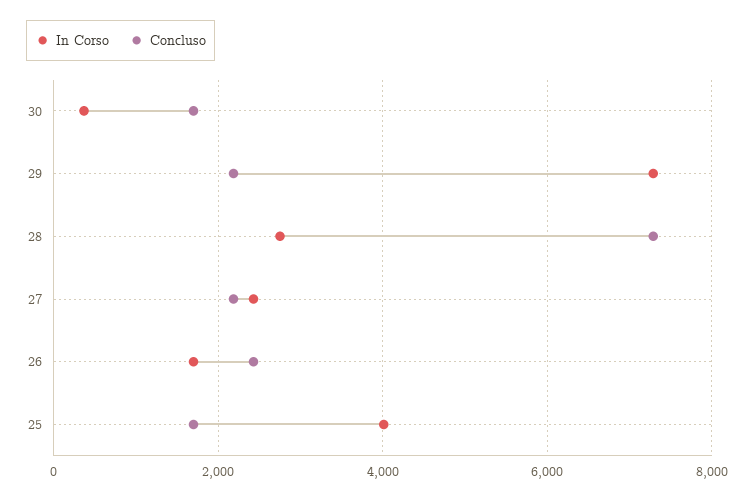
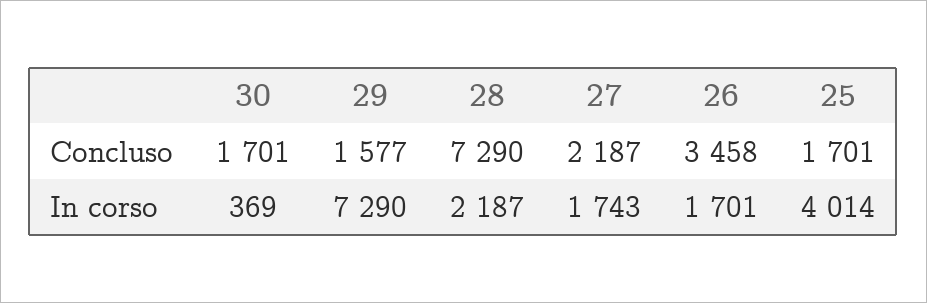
  {
    "In Corso": {
      "30": 369,
      "29": 7290,
-     "28": 2800,
+     "28": 2187,
-     "27": 2400,
+     "27": 1743,
      "26": 1701,
      "25": 4014
    },
    "Concluso": {
      "30": 1701,
-     "29": 2200,
+     "29": 1577,
      "28": 7290,
      "27": 2187,
-     "26": 2400,
+     "26": 3458,
      "25": 1701
    }
  }

